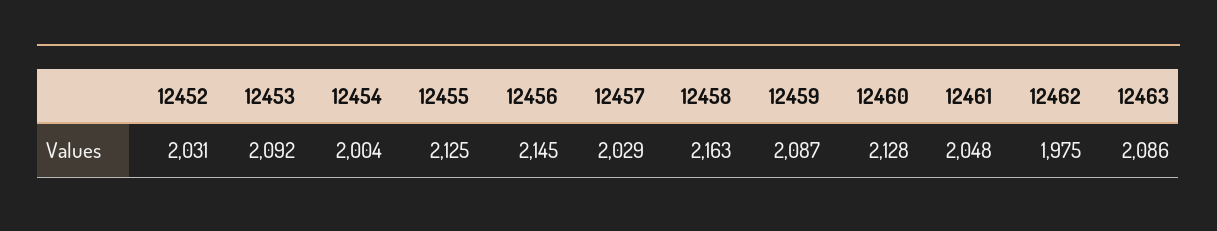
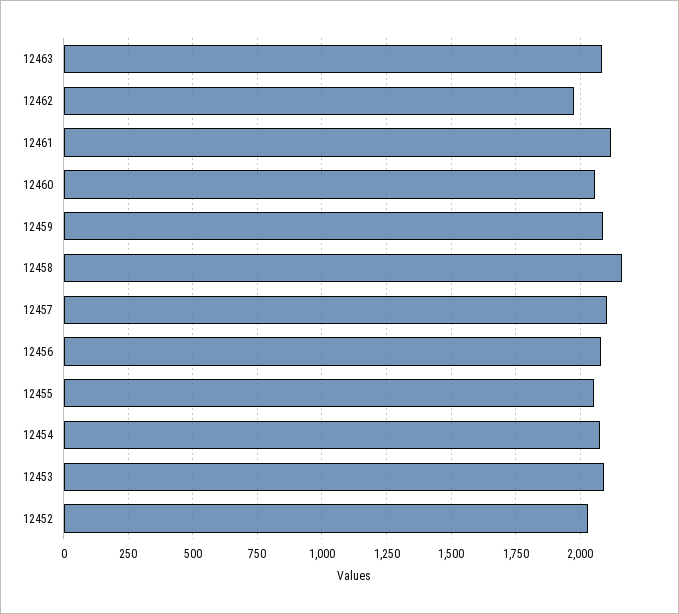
  {
    "12452": 2031,
    "12453": 2092,
-   "12454": 2004,
+   "12454": 2075,
-   "12455": 2125,
+   "12455": 2050,
-   "12456": 2145,
+   "12456": 2075,
-   "12457": 2029,
+   "12457": 2100,
    "12458": 2163,
    "12459": 2087,
-   "12460": 2128,
+   "12460": 2050,
-   "12461": 2048,
+   "12461": 2125,
    "12462": 1975,
    "12463": 2086
  }

